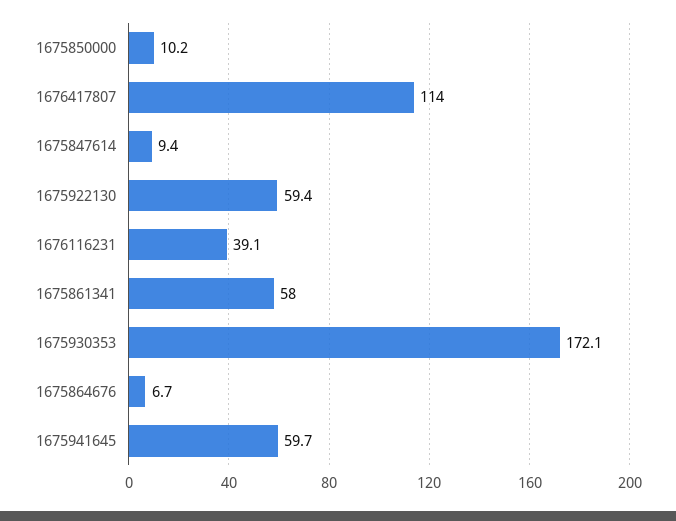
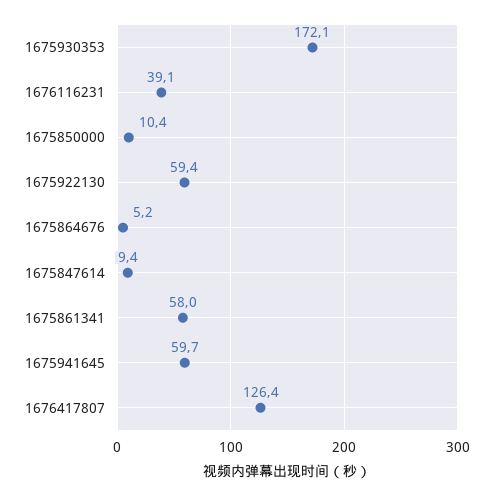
  {
-   "1675850000": 10.2,
+   "1675850000": 10.4,
-   "1676417807": 114,
+   "1676417807": 126.4,
    "1675847614": 9.4,
    "1675922130": 59.4,
    "1676116231": 39.1,
    "1675861341": 58,
    "1675930353": 172.1,
-   "1675864676": 6.7,
+   "1675864676": 5.2,
    "1675941645": 59.7
  }

